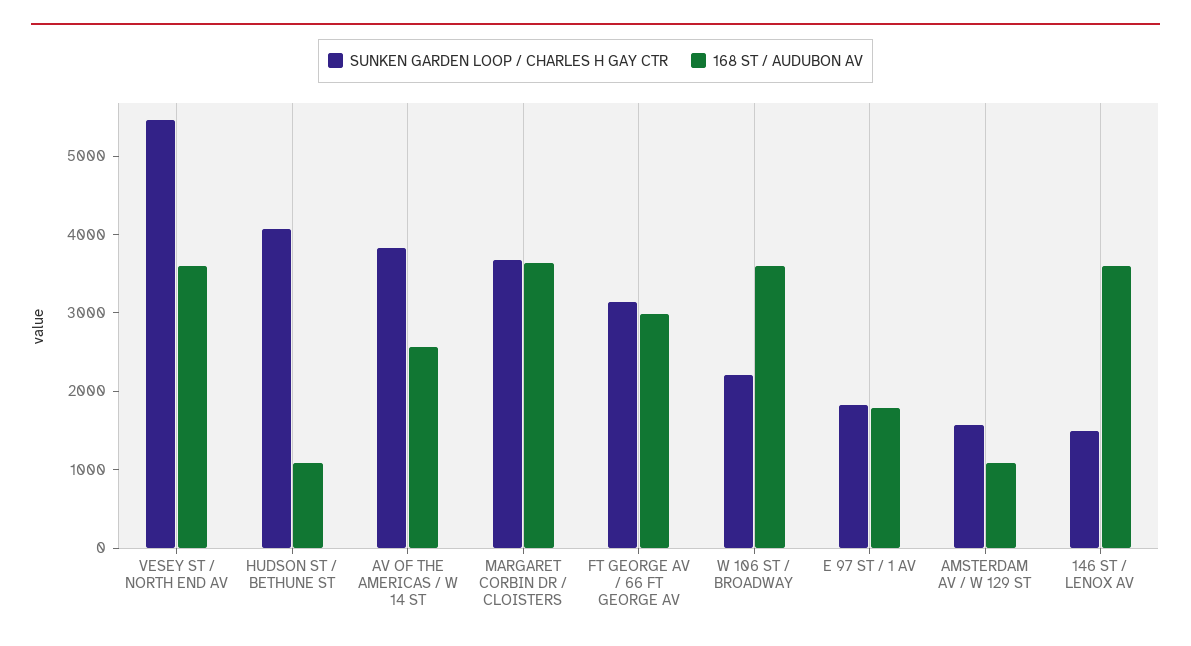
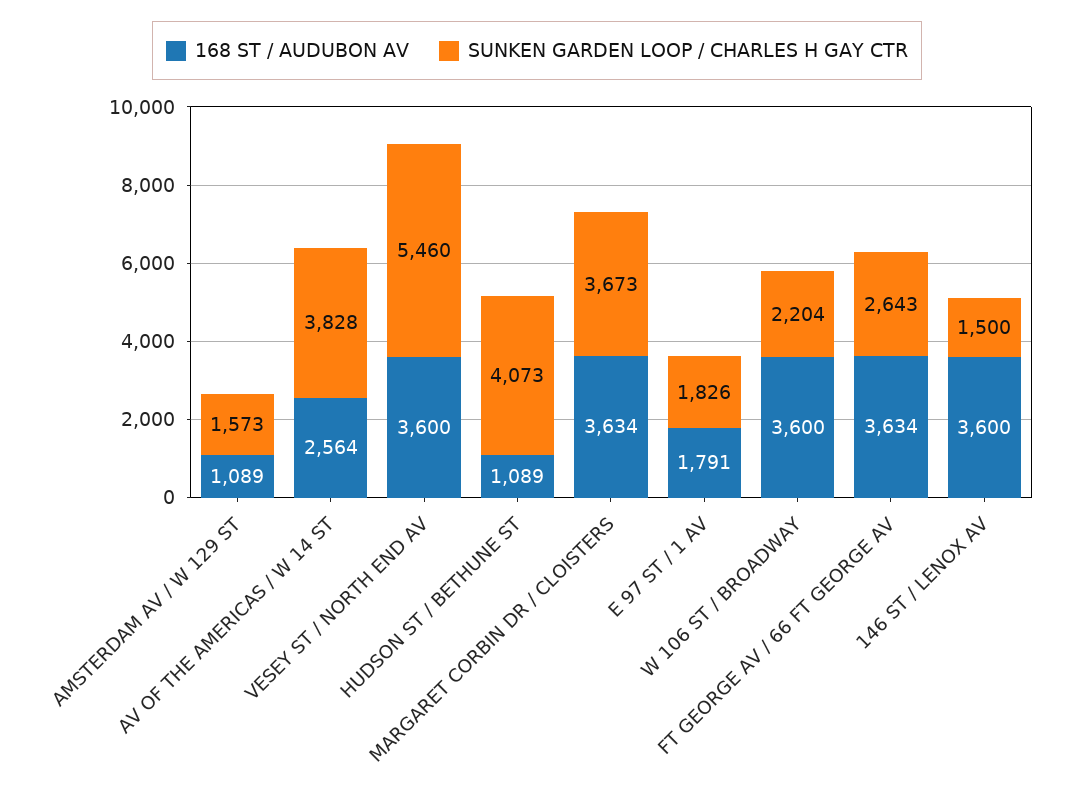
  {
    "SUNKEN GARDEN LOOP / CHARLES H GAY CTR": {
      "VESEY ST / NORTH END AV": 5460,
      "HUDSON ST / BETHUNE ST": 4073,
      "AV OF THE AMERICAS / W 14 ST": 3828,
      "MARGARET CORBIN DR / CLOISTERS": 3673,
-     "FT GEORGE AV / 66 FT GEORGE AV": 3200,
+     "FT GEORGE AV / 66 FT GEORGE AV": 2643,
      "W 106 ST / BROADWAY": 2204,
      "E 97 ST / 1 AV": 1826,
      "AMSTERDAM AV / W 129 ST": 1573,
      "146 ST / LENOX AV": 1500
    },
    "168 ST / AUDUBON AV": {
      "VESEY ST / NORTH END AV": 3600,
      "HUDSON ST / BETHUNE ST": 1089,
      "AV OF THE AMERICAS / W 14 ST": 2564,
      "MARGARET CORBIN DR / CLOISTERS": 3634,
-     "FT GEORGE AV / 66 FT GEORGE AV": 3000,
+     "FT GEORGE AV / 66 FT GEORGE AV": 3634,
      "W 106 ST / BROADWAY": 3600,
      "E 97 ST / 1 AV": 1791,
      "AMSTERDAM AV / W 129 ST": 1089,
      "146 ST / LENOX AV": 3600
    }
  }

